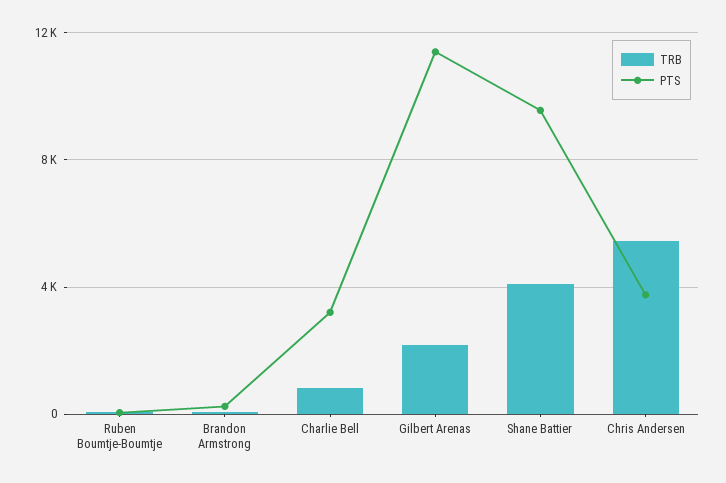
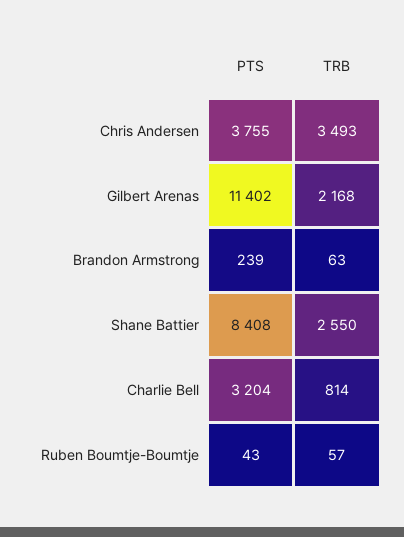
  {
    "TRB": {
      "Ruben Boumtje-Boumtje": 57,
      "Brandon Armstrong": 63,
      "Charlie Bell": 814,
      "Gilbert Arenas": 2168,
-     "Shane Battier": 4000,
+     "Shane Battier": 2550,
-     "Chris Andersen": 5500
+     "Chris Andersen": 3493
    },
    "PTS": {
      "Ruben Boumtje-Boumtje": 43,
      "Brandon Armstrong": 239,
      "Charlie Bell": 3204,
      "Gilbert Arenas": 11402,
-     "Shane Battier": 9500,
+     "Shane Battier": 8408,
      "Chris Andersen": 3755
    }
  }

